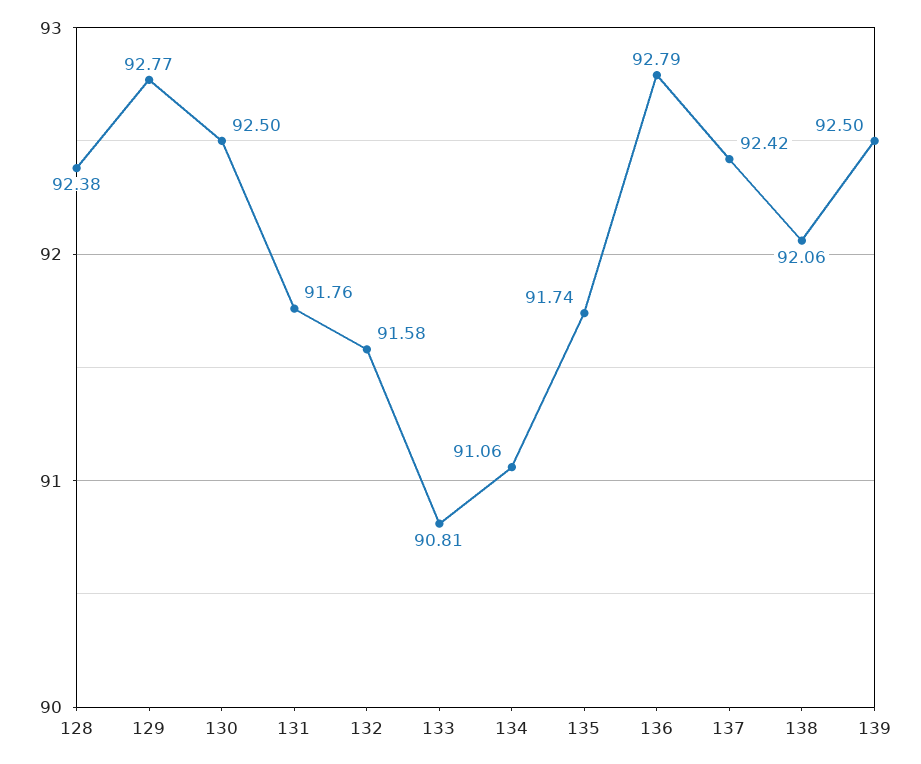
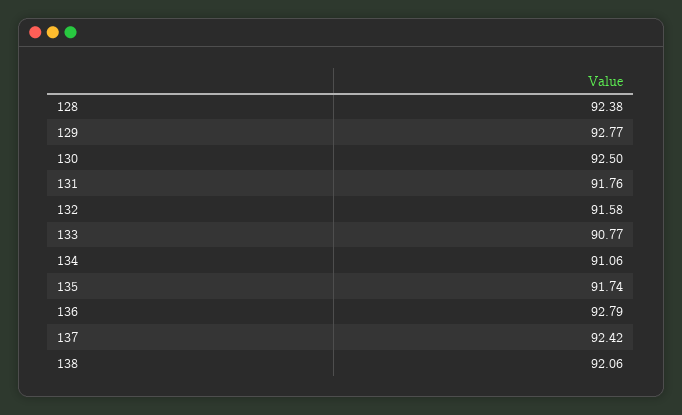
  {
    "128": 92.38,
    "129": 92.77,
    "130": 92.5,
    "131": 91.76,
    "132": 91.58,
-   "133": 90.81,
+   "133": 90.77,
    "134": 91.06,
    "135": 91.74,
    "136": 92.79,
    "137": 92.42,
-   "138": 92.06,
+   "138": 92.06
-   "139": 92.5
  }

